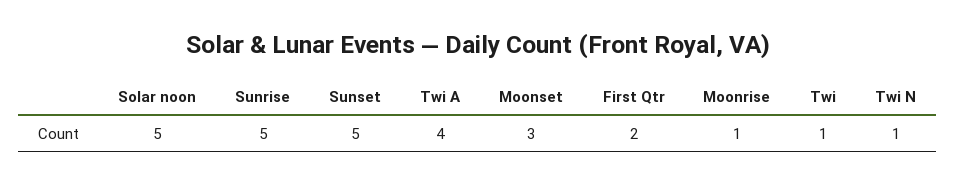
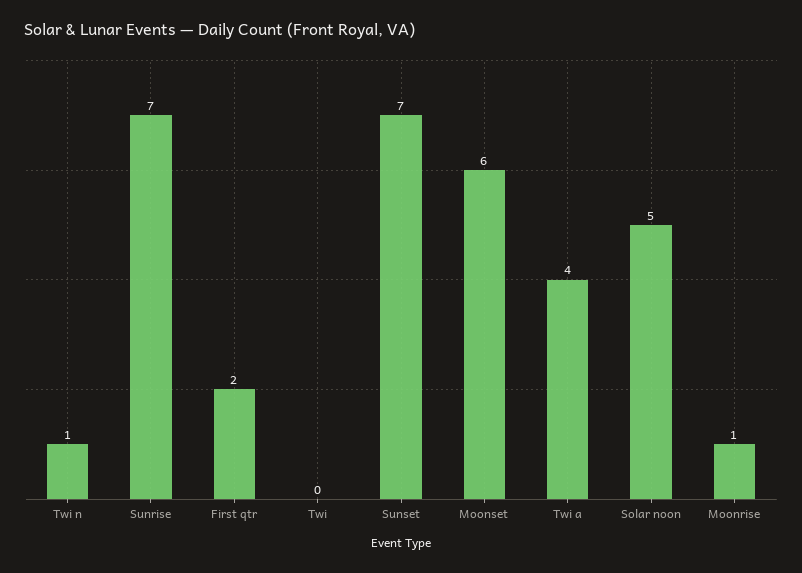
  {
    "Solar noon": 5,
-   "Sunrise": 5,
+   "Sunrise": 7,
-   "Sunset": 5,
+   "Sunset": 7,
    "Twi A": 4,
-   "Moonset": 3,
+   "Moonset": 6,
    "First Qtr": 2,
    "Moonrise": 1,
-   "Twi": 1,
+   "Twi": 0,
    "Twi N": 1
  }

